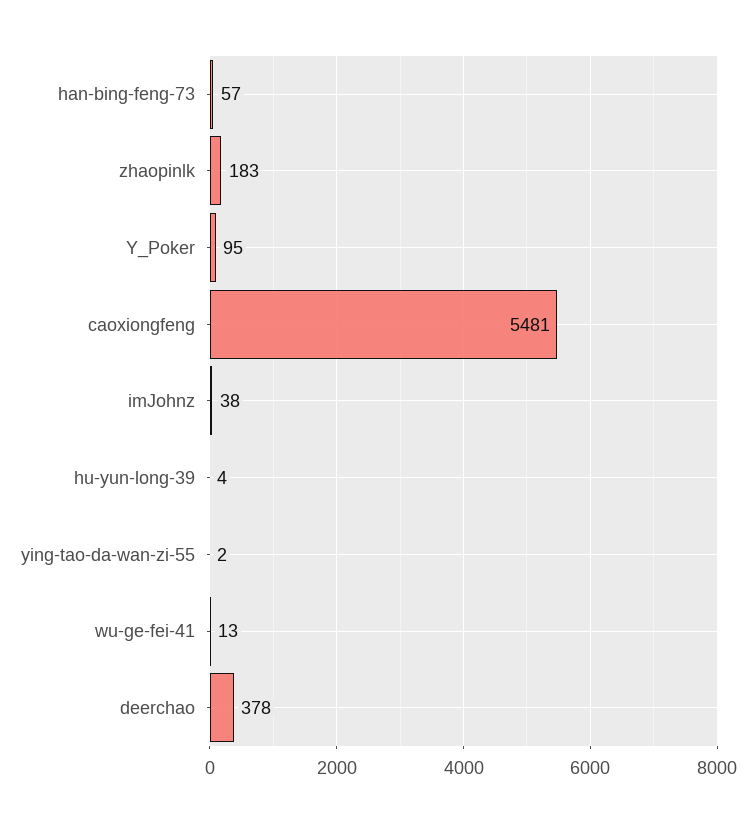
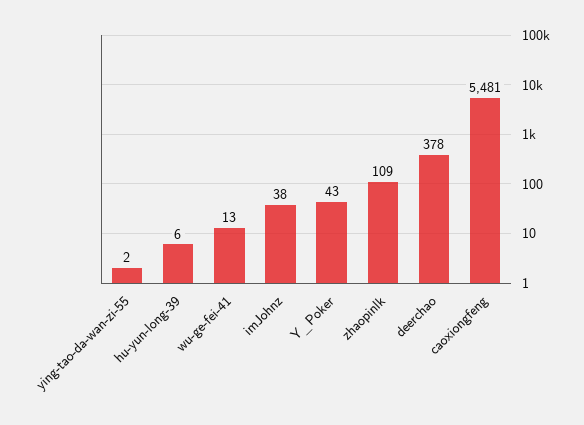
  {
-   "han-bing-feng-73": 57,
-   "zhaopinlk": 183,
+   "zhaopinlk": 109,
-   "Y_Poker": 95,
+   "Y_Poker": 43,
    "caoxiongfeng": 5481,
    "imJohnz": 38,
-   "hu-yun-long-39": 4,
+   "hu-yun-long-39": 6,
    "ying-tao-da-wan-zi-55": 2,
    "wu-ge-fei-41": 13,
    "deerchao": 378
  }

